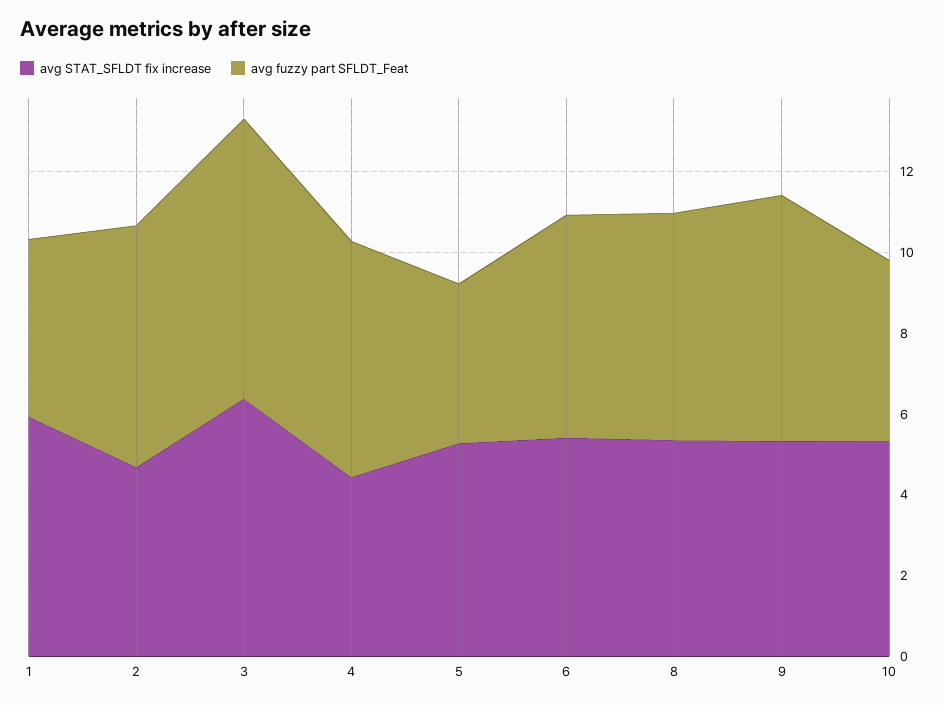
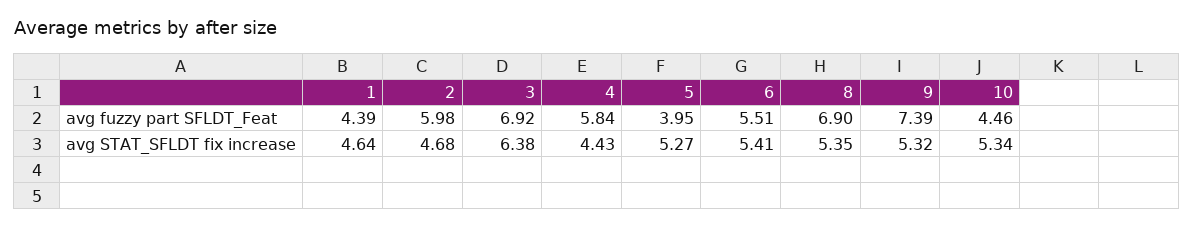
  {
    "avg STAT_SFLDT fix increase": {
-     "1": 6,
+     "1": 4.64,
      "2": 4.68,
      "3": 6.38,
      "4": 4.43,
      "5": 5.27,
      "6": 5.41,
      "8": 5.35,
      "9": 5.32,
      "10": 5.34
    },
    "avg fuzzy part SFLDT_Feat": {
      "1": 4.39,
      "2": 5.98,
      "3": 6.92,
      "4": 5.84,
      "5": 3.95,
      "6": 5.51,
-     "8": 5.5,
+     "8": 6.9,
-     "9": 6,
+     "9": 7.39,
      "10": 4.46
    }
  }

